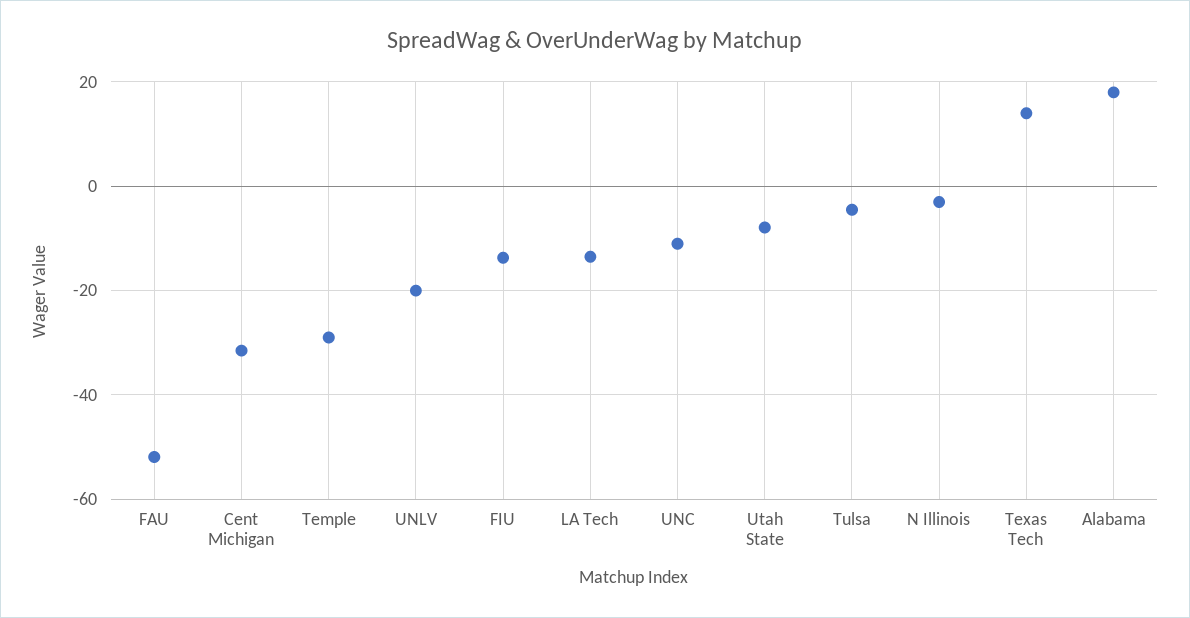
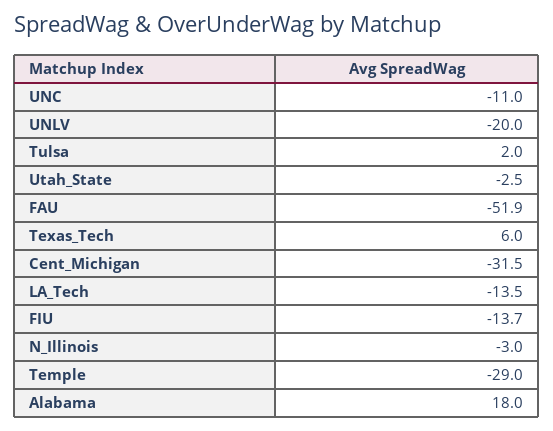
  {
    "FAU": -51.9,
    "Cent Michigan": -31.5,
    "Temple": -29,
    "UNLV": -20,
    "FIU": -13.7,
    "LA Tech": -13.5,
    "UNC": -11,
-   "Utah State": -8,
+   "Utah State": -2.5,
-   "Tulsa": -4,
+   "Tulsa": 2,
    "N Illinois": -3,
-   "Texas Tech": 14,
+   "Texas Tech": 6,
    "Alabama": 18
  }

